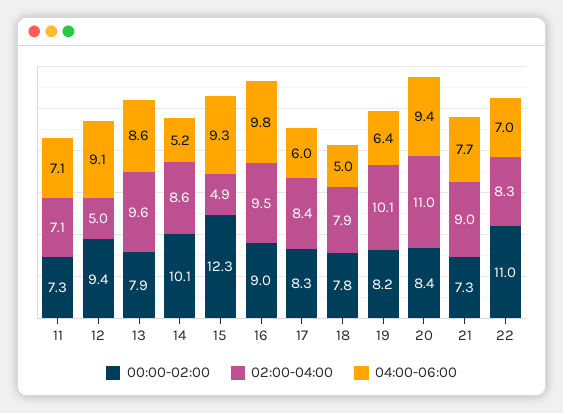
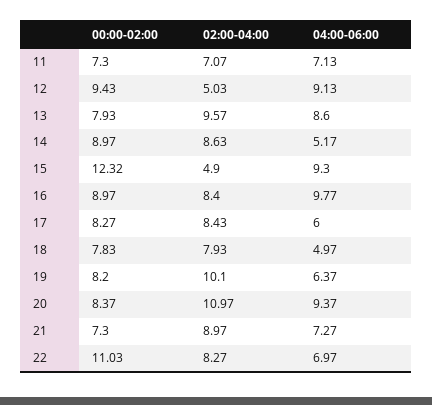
  {
    "00:00-02:00": {
      "11": 7.3,
      "12": 9.43,
      "13": 7.93,
-     "14": 10.1,
+     "14": 8.97,
      "15": 12.32,
      "16": 8.97,
      "17": 8.27,
      "18": 7.83,
      "19": 8.2,
      "20": 8.37,
      "21": 7.3,
      "22": 11.03
    },
    "02:00-04:00": {
      "11": 7.07,
      "12": 5.03,
      "13": 9.57,
      "14": 8.63,
      "15": 4.9,
-     "16": 9.5,
+     "16": 8.4,
      "17": 8.43,
      "18": 7.93,
      "19": 10.1,
      "20": 10.97,
      "21": 8.97,
      "22": 8.27
    },
    "04:00-06:00": {
      "11": 7.13,
      "12": 9.13,
      "13": 8.6,
      "14": 5.17,
      "15": 9.3,
      "16": 9.77,
      "17": 6,
      "18": 4.97,
      "19": 6.37,
      "20": 9.37,
-     "21": 7.7,
+     "21": 7.27,
      "22": 6.97
    }
  }

